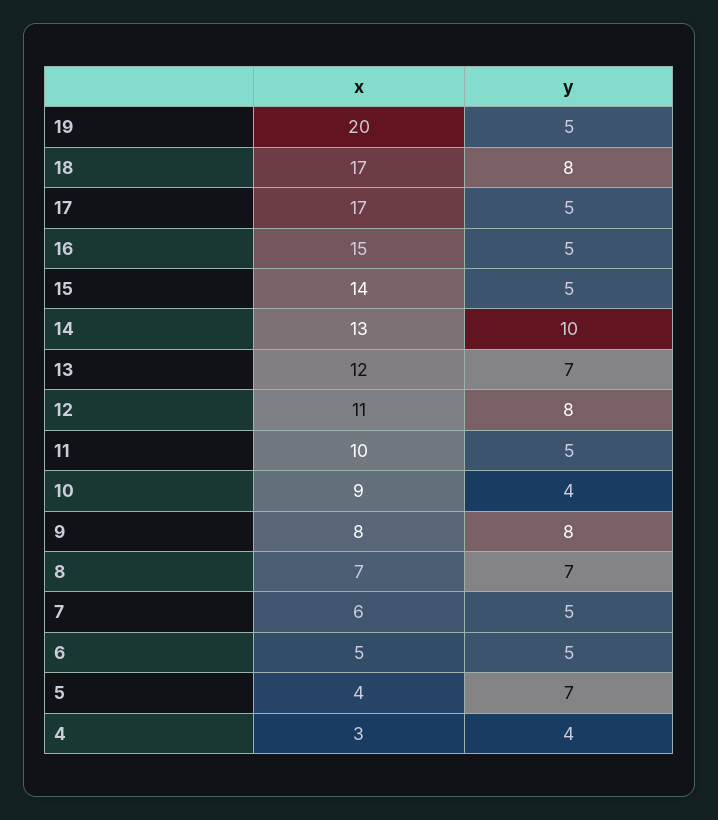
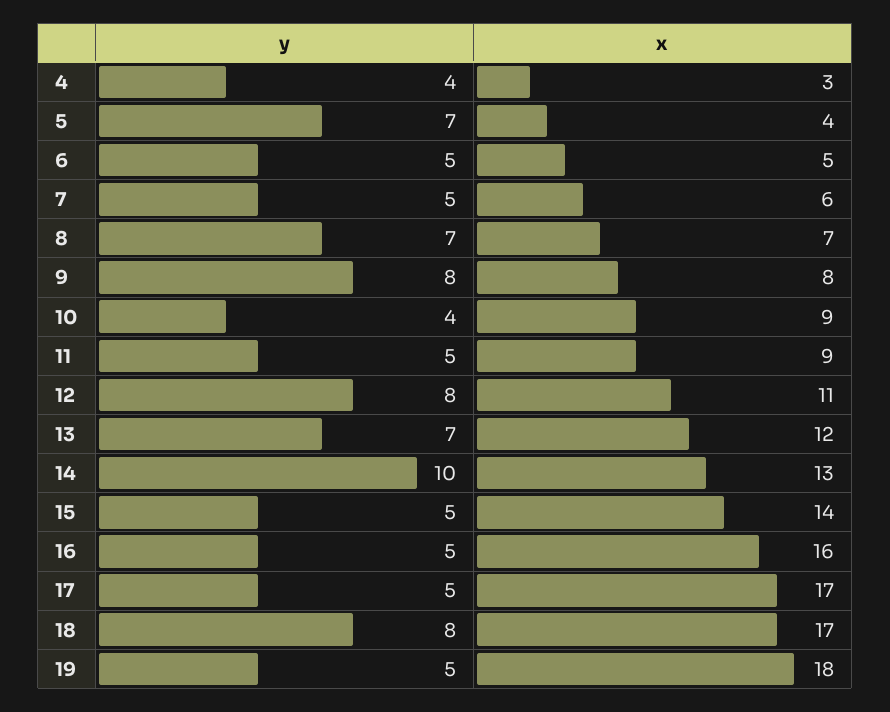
  {
    "x": {
-     "19": 20,
+     "19": 18,
      "18": 17,
      "17": 17,
-     "16": 15,
+     "16": 16,
      "15": 14,
      "14": 13,
      "13": 12,
      "12": 11,
-     "11": 10,
+     "11": 9,
      "10": 9,
      "9": 8,
      "8": 7,
      "7": 6,
      "6": 5,
      "5": 4,
      "4": 3
    },
    "y": {
      "19": 5,
      "18": 8,
      "17": 5,
      "16": 5,
      "15": 5,
      "14": 10,
      "13": 7,
      "12": 8,
      "11": 5,
      "10": 4,
      "9": 8,
      "8": 7,
      "7": 5,
      "6": 5,
      "5": 7,
      "4": 4
    }
  }

